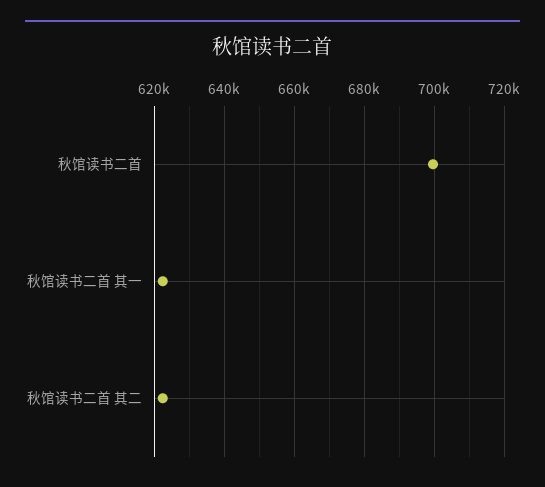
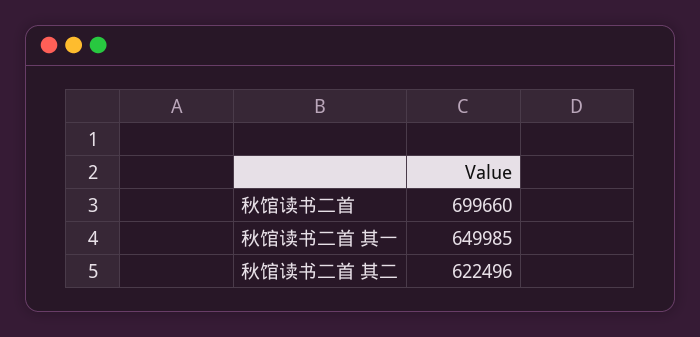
  {
    "秋馆读书二首": 699660,
-   "秋馆读书二首 其一": 622000,
+   "秋馆读书二首 其一": 649985,
    "秋馆读书二首 其二": 622496
  }

